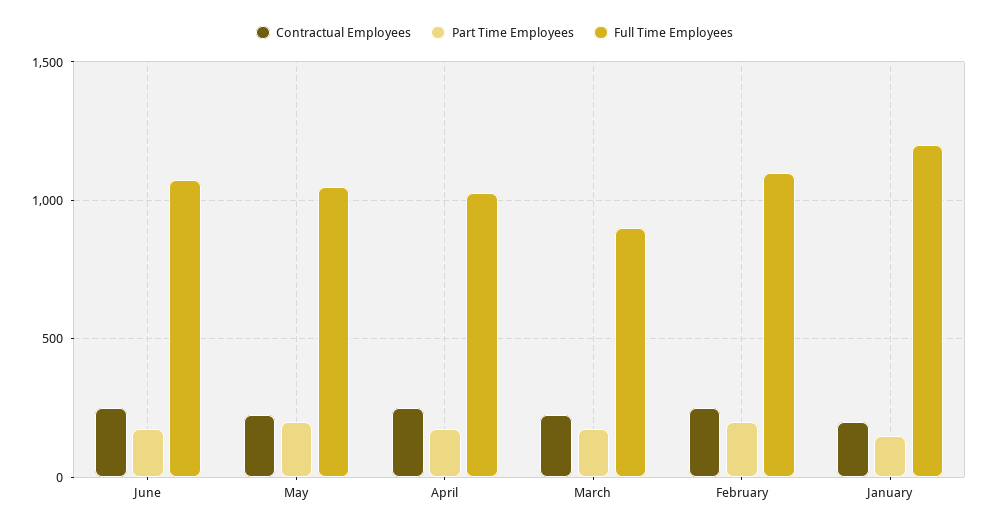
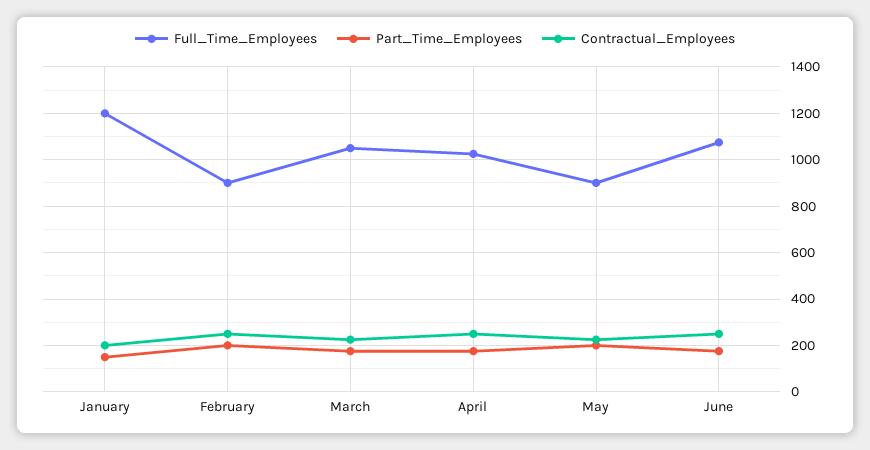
  {
    "Contractual Employees": {
      "June": 250,
      "May": 250,
      "April": 250,
      "March": 250,
      "February": 250,
      "January": 200
    },
    "Part Time Employees": {
      "June": 200,
      "May": 200,
      "April": 200,
      "March": 200,
      "February": 200,
      "January": 150
    },
    "Full Time Employees": {
      "June": 1100,
-     "May": 1050,
+     "May": 900,
      "April": 1050,
-     "March": 900,
+     "March": 1050,
-     "February": 1100,
+     "February": 900,
      "January": 1200
    }
  }

